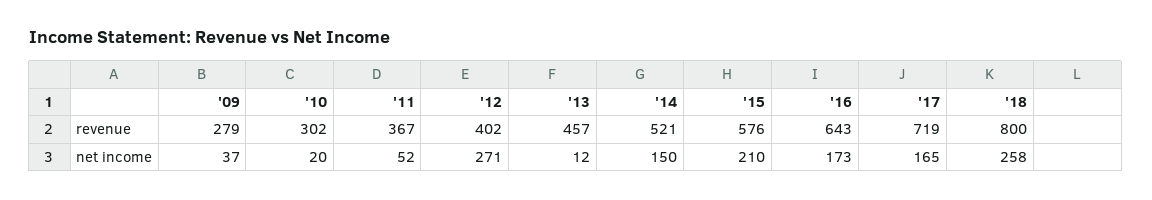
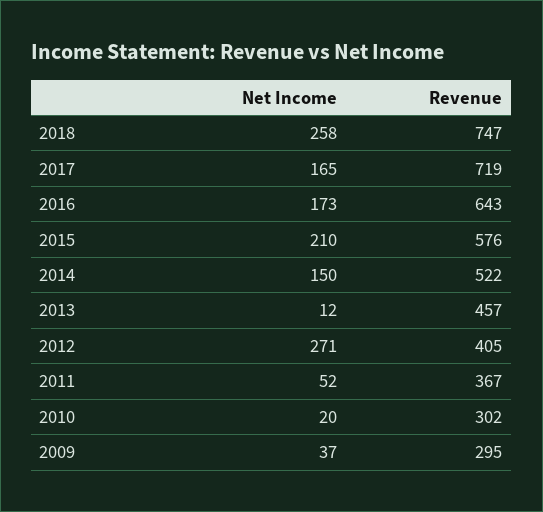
  {
    "'09": {
-     "revenue": 279,
+     "revenue": 295,
      "net income": 37
    },
    "'10": {
      "revenue": 302,
      "net income": 20
    },
    "'11": {
      "revenue": 367,
      "net income": 52
    },
    "'12": {
-     "revenue": 402,
+     "revenue": 405,
      "net income": 271
    },
    "'13": {
      "revenue": 457,
      "net income": 12
    },
    "'14": {
-     "revenue": 521,
+     "revenue": 522,
      "net income": 150
    },
    "'15": {
      "revenue": 576,
      "net income": 210
    },
    "'16": {
      "revenue": 643,
      "net income": 173
    },
    "'17": {
      "revenue": 719,
      "net income": 165
    },
    "'18": {
-     "revenue": 800,
+     "revenue": 747,
      "net income": 258
    }
  }

